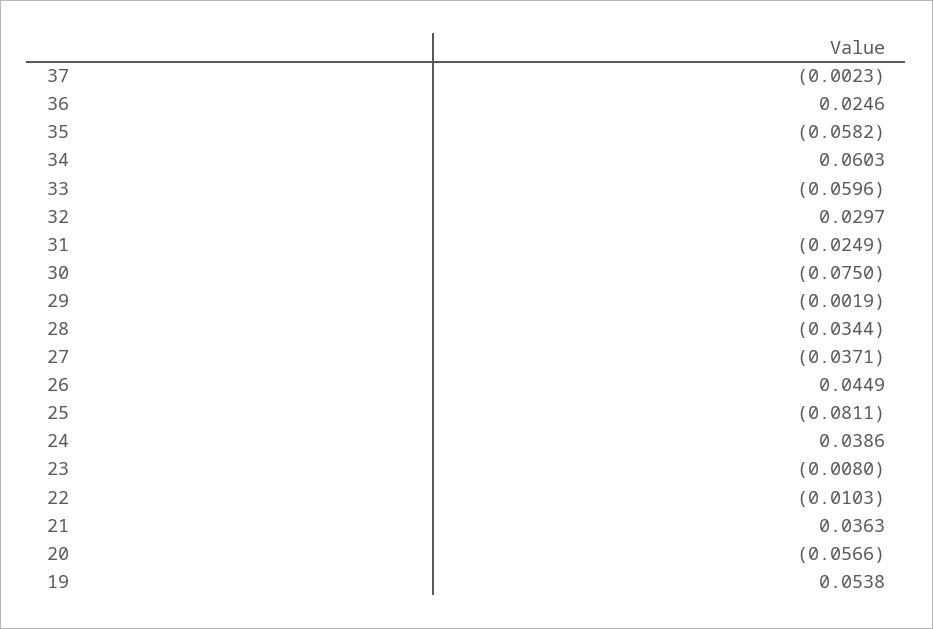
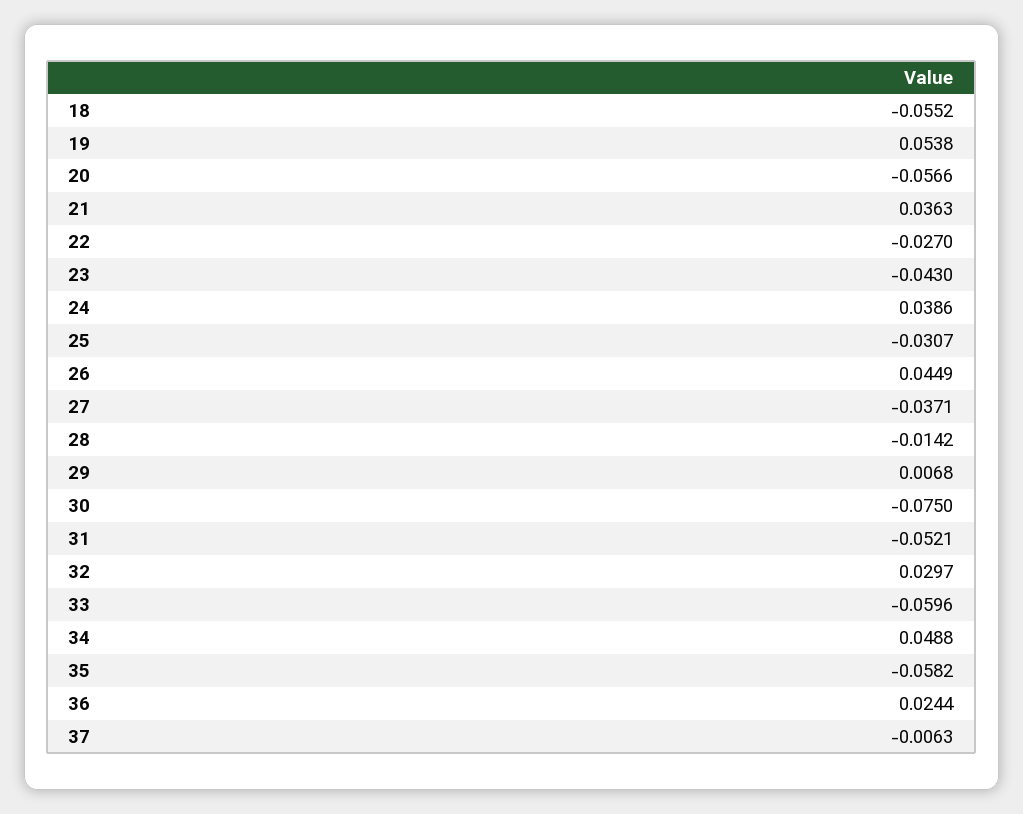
  {
-   "37": -0.0023,
+   "37": -0.0063,
-   "36": 0.0246,
+   "36": 0.0244,
    "35": -0.0582,
-   "34": 0.0603,
+   "34": 0.0488,
    "33": -0.0596,
    "32": 0.0297,
-   "31": -0.0249,
+   "31": -0.0521,
    "30": -0.075,
-   "29": -0.0019,
+   "29": 0.0068,
-   "28": -0.0344,
+   "28": -0.0142,
    "27": -0.0371,
    "26": 0.0449,
-   "25": -0.0811,
+   "25": -0.0307,
    "24": 0.0386,
-   "23": -0.008,
+   "23": -0.043,
-   "22": -0.0103,
+   "22": -0.027,
    "21": 0.0363,
    "20": -0.0566,
-   "19": 0.0538
+   "19": 0.0538,
+   "18": -0.0552
  }

